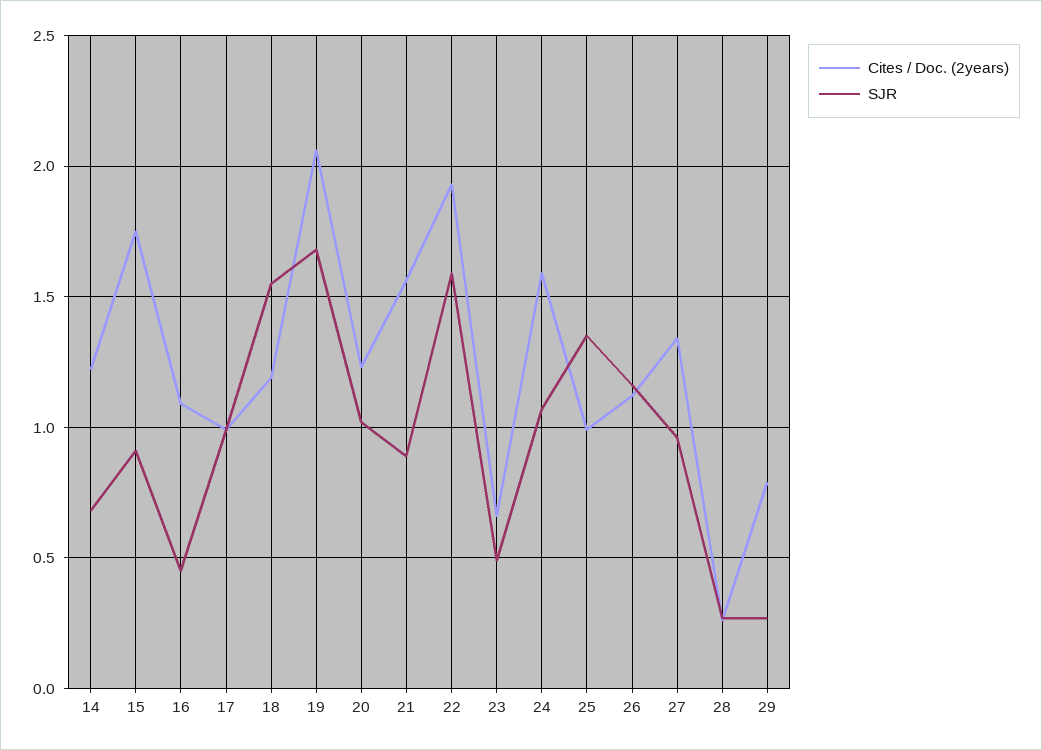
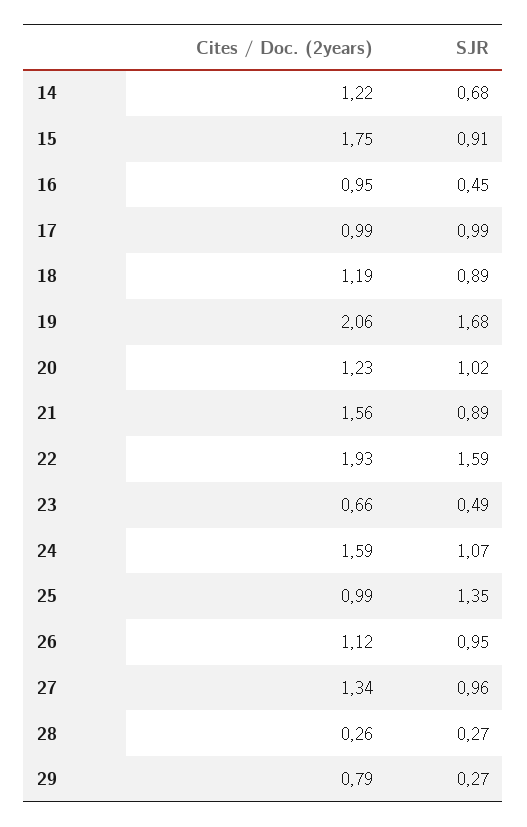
  {
    "Cites / Doc. (2years)": {
      "14": 1.22,
      "15": 1.75,
-     "16": 1.1,
+     "16": 0.95,
      "17": 0.99,
      "18": 1.19,
      "19": 2.06,
      "20": 1.23,
      "21": 1.56,
      "22": 1.93,
      "23": 0.66,
      "24": 1.59,
      "25": 0.99,
      "26": 1.12,
      "27": 1.34,
      "28": 0.26,
      "29": 0.79
    },
    "SJR": {
      "14": 0.68,
      "15": 0.91,
      "16": 0.45,
      "17": 0.99,
-     "18": 1.55,
+     "18": 0.89,
      "19": 1.68,
      "20": 1.02,
      "21": 0.89,
      "22": 1.59,
      "23": 0.49,
      "24": 1.07,
      "25": 1.35,
-     "26": 1.15,
+     "26": 0.95,
      "27": 0.96,
      "28": 0.27,
      "29": 0.27
    }
  }

